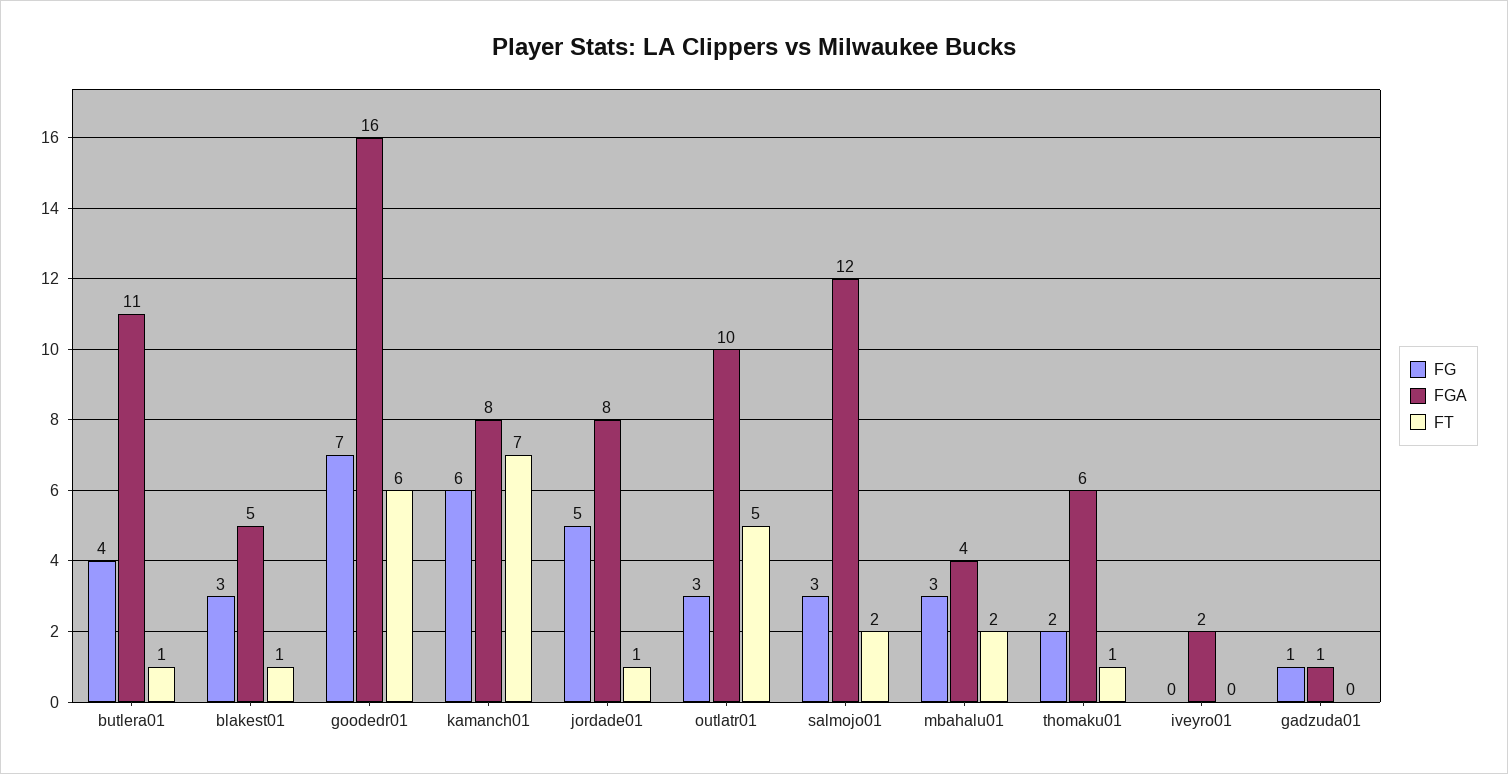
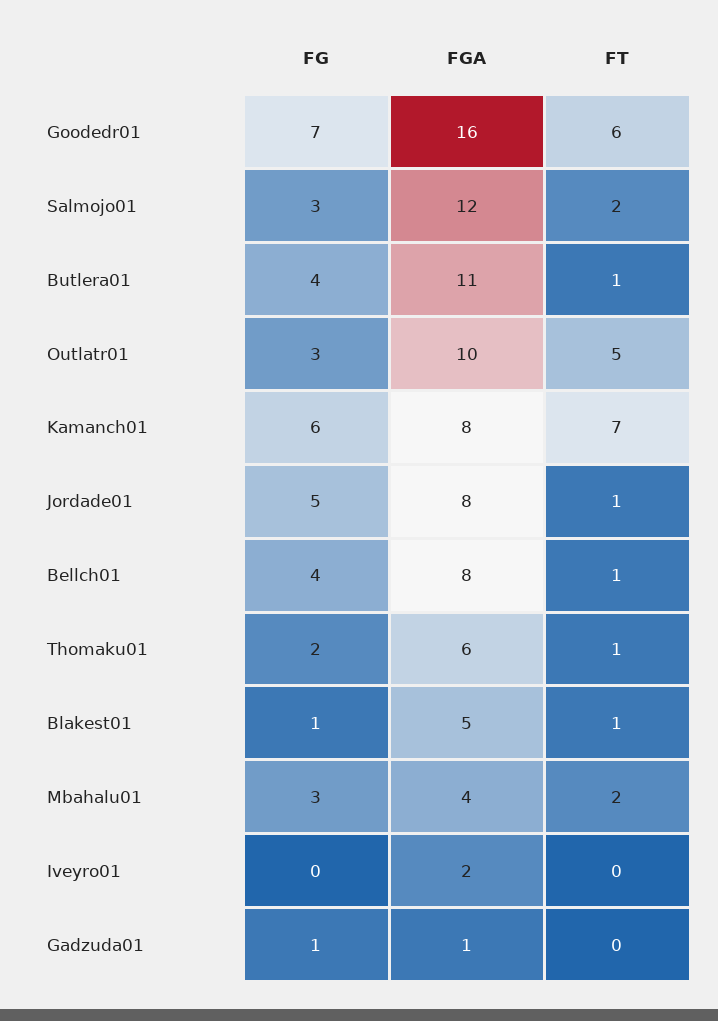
  {
    "FG": {
      "butlera01": 4,
-     "blakest01": 3,
+     "blakest01": 1,
      "goodedr01": 7,
      "kamanch01": 6,
      "jordade01": 5,
      "outlatr01": 3,
      "salmojo01": 3,
      "mbahalu01": 3,
      "thomaku01": 2,
      "iveyro01": 0,
-     "gadzuda01": 1
+     "gadzuda01": 1,
+     "Bellch01": 4
    },
    "FGA": {
      "butlera01": 11,
      "blakest01": 5,
      "goodedr01": 16,
      "kamanch01": 8,
      "jordade01": 8,
      "outlatr01": 10,
      "salmojo01": 12,
      "mbahalu01": 4,
      "thomaku01": 6,
      "iveyro01": 2,
-     "gadzuda01": 1
+     "gadzuda01": 1,
+     "Bellch01": 8
    },
    "FT": {
      "butlera01": 1,
      "blakest01": 1,
      "goodedr01": 6,
      "kamanch01": 7,
      "jordade01": 1,
      "outlatr01": 5,
      "salmojo01": 2,
      "mbahalu01": 2,
      "thomaku01": 1,
      "iveyro01": 0,
-     "gadzuda01": 0
+     "gadzuda01": 0,
+     "Bellch01": 1
    }
  }

